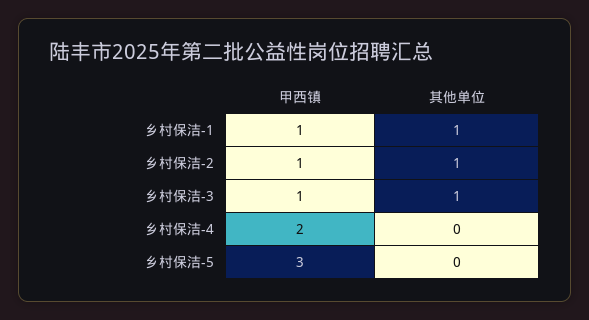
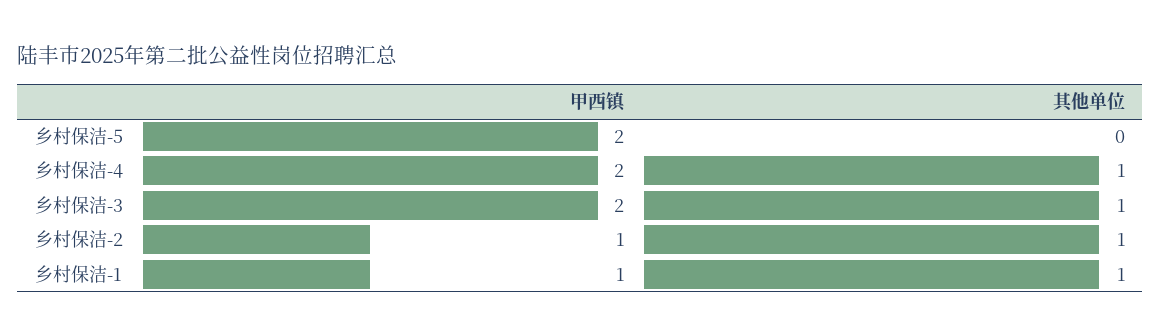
  {
    "甲西镇": {
      "乡村保洁-1": 1,
      "乡村保洁-2": 1,
-     "乡村保洁-3": 1,
+     "乡村保洁-3": 2,
      "乡村保洁-4": 2,
-     "乡村保洁-5": 3
+     "乡村保洁-5": 2
    },
    "其他单位": {
      "乡村保洁-1": 1,
      "乡村保洁-2": 1,
      "乡村保洁-3": 1,
-     "乡村保洁-4": 0,
+     "乡村保洁-4": 1,
      "乡村保洁-5": 0
    }
  }

